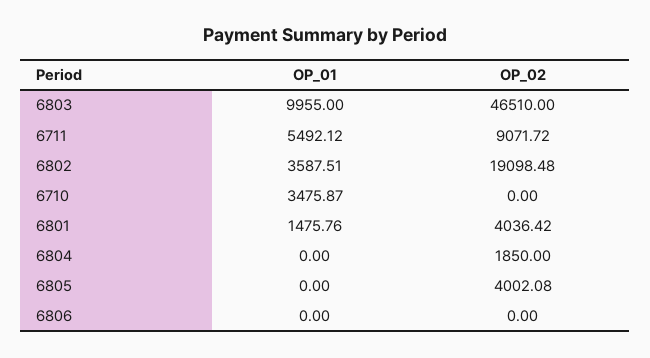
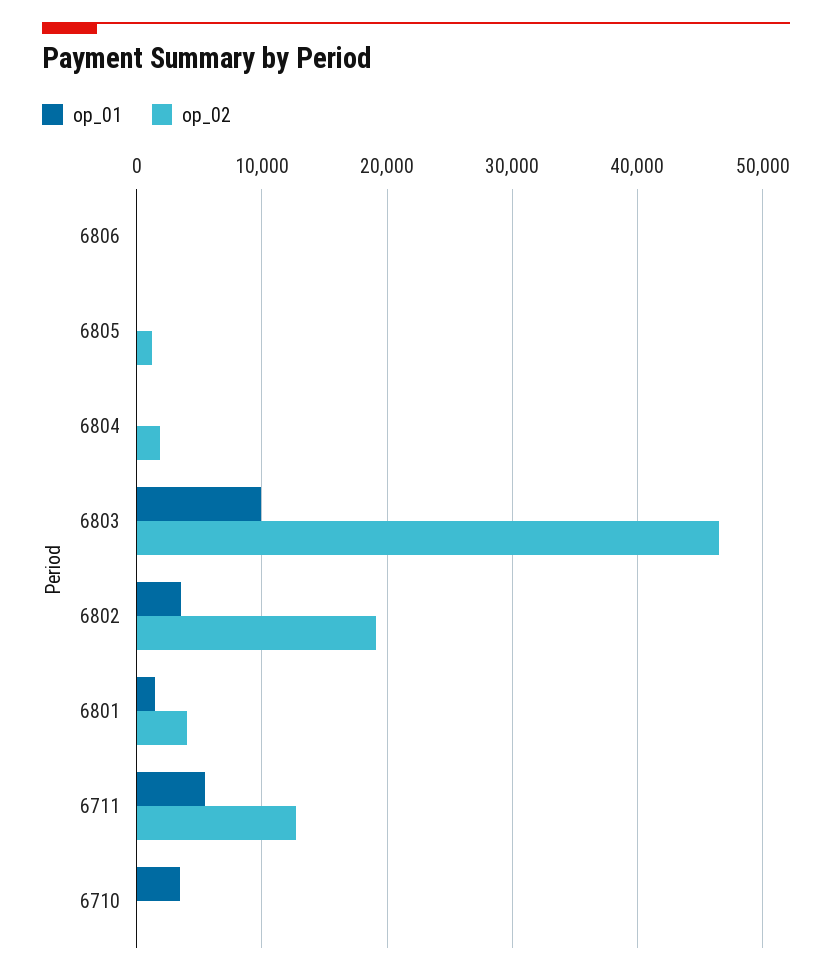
  {
    "OP_01": {
      "6803": 9955,
      "6711": 5492.12,
      "6802": 3587.51,
      "6710": 3475.87,
      "6801": 1475.76,
      "6804": 0,
      "6805": 0,
      "6806": 0
    },
    "OP_02": {
      "6803": 46510,
-     "6711": 9071.72,
+     "6711": 13000,
      "6802": 19098.48,
      "6710": 0,
      "6801": 4036.42,
      "6804": 1850,
-     "6805": 4002.08,
+     "6805": 1000,
      "6806": 0
    }
  }

